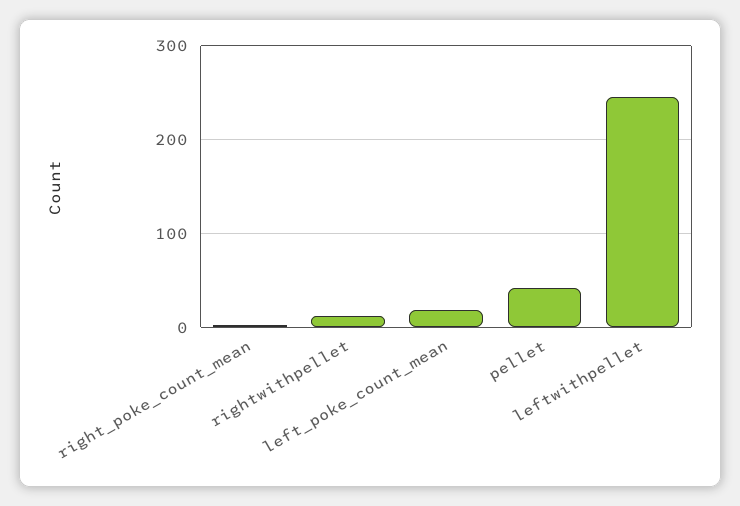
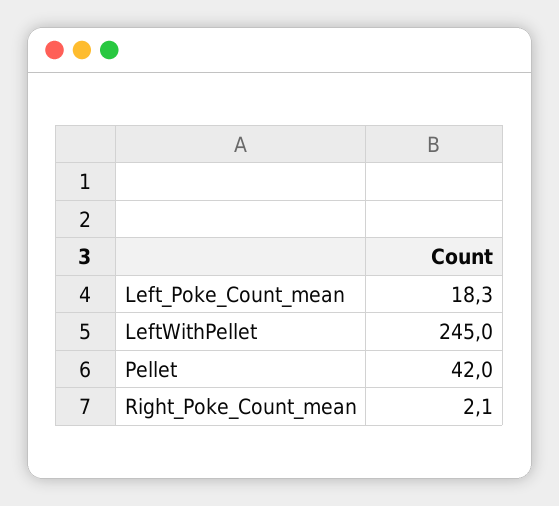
  {
    "right_poke_count_mean": 2.1,
-   "rightwithpellet": 10,
    "left_poke_count_mean": 18.3,
    "pellet": 42,
    "leftwithpellet": 245
  }

